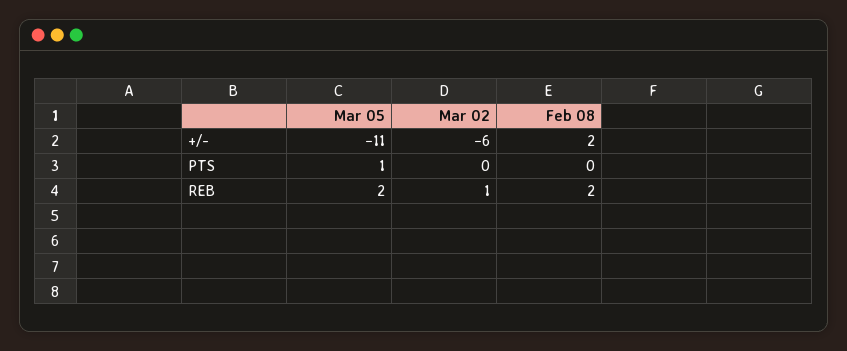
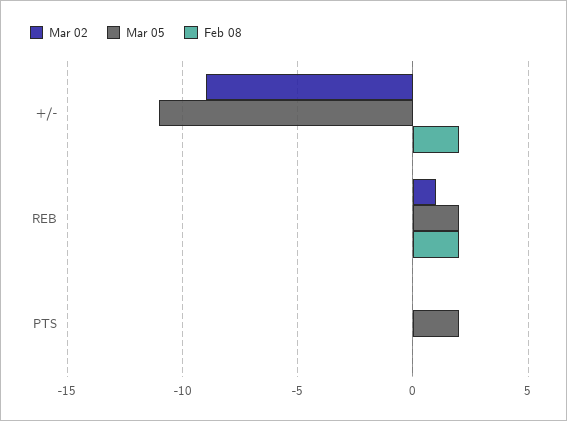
  {
    "Mar 05": {
      "+/-": -11,
-     "PTS": 1,
+     "PTS": 2,
      "REB": 2
    },
    "Mar 02": {
-     "+/-": -6,
+     "+/-": -9,
      "PTS": 0,
      "REB": 1
    },
    "Feb 08": {
      "+/-": 2,
      "PTS": 0,
      "REB": 2
    }
  }

